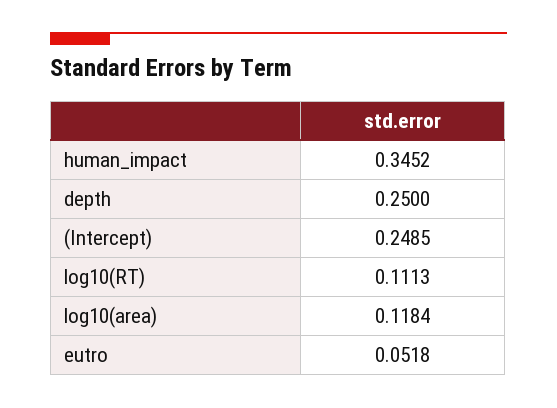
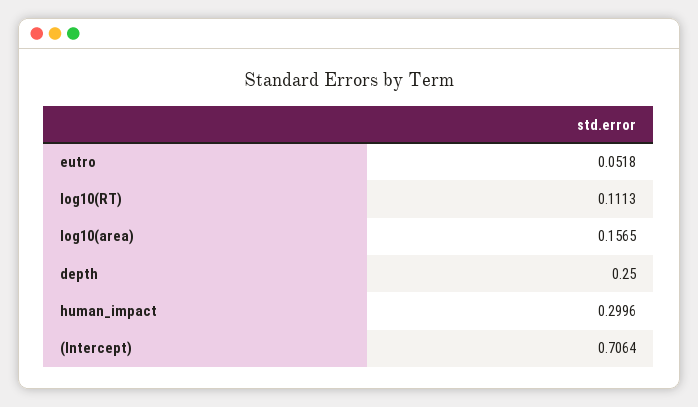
  {
-   "human_impact": 0.3452,
+   "human_impact": 0.2996,
    "depth": 0.25,
-   "(Intercept)": 0.2485,
+   "(Intercept)": 0.7064,
    "log10(RT)": 0.1113,
-   "log10(area)": 0.1184,
+   "log10(area)": 0.1565,
    "eutro": 0.0518
  }

